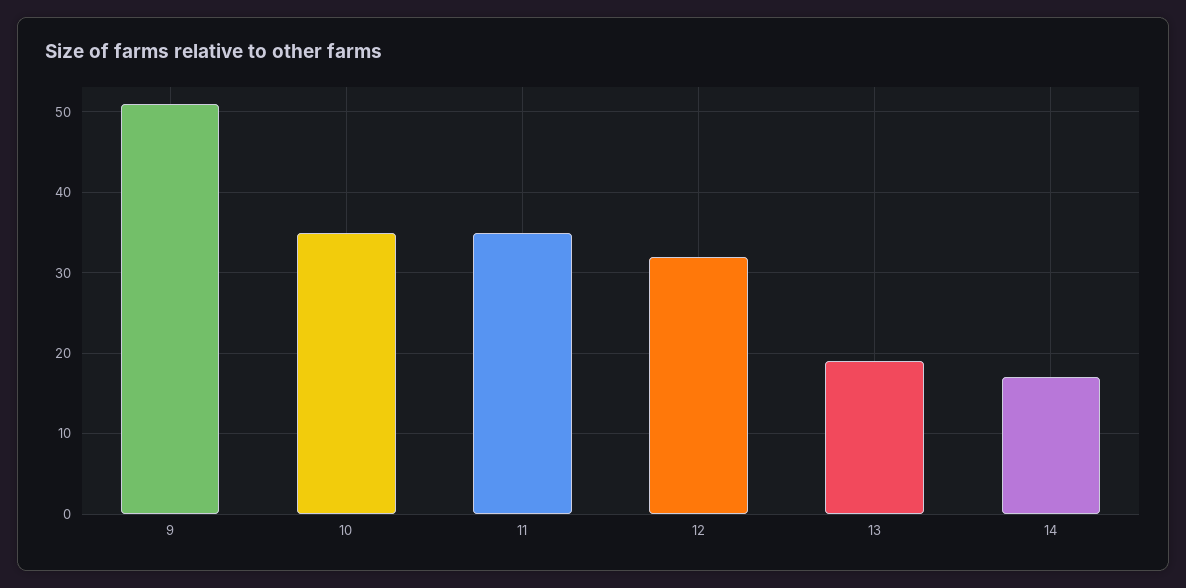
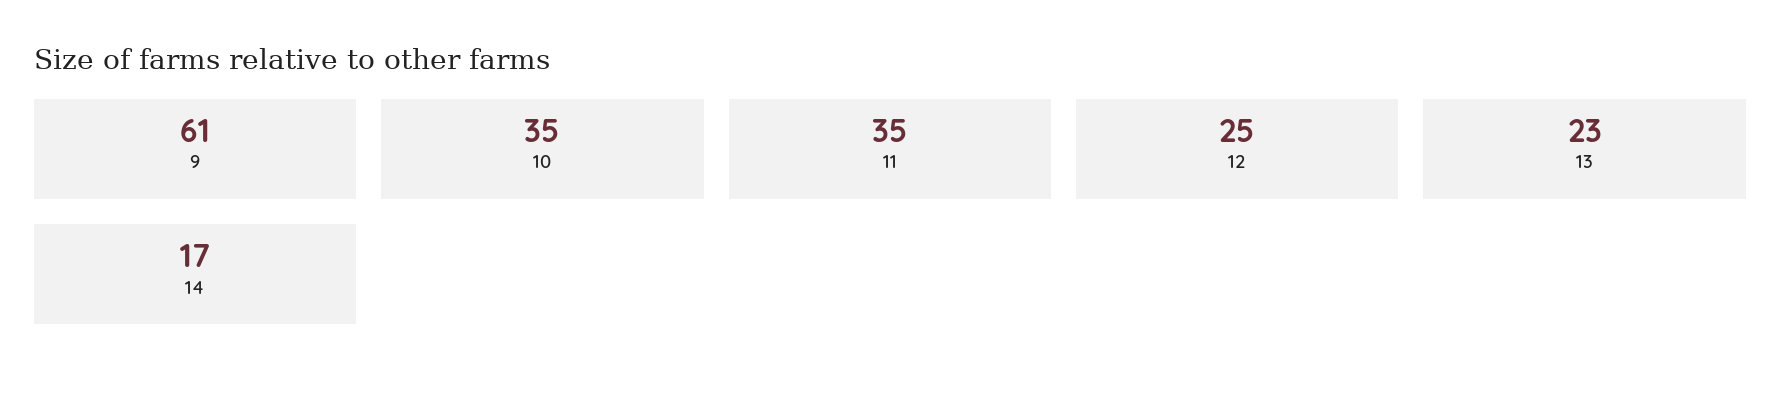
  {
-   "9": 51,
+   "9": 61,
    "10": 35,
    "11": 35,
-   "12": 32,
+   "12": 25,
-   "13": 19,
+   "13": 23,
    "14": 17
  }

